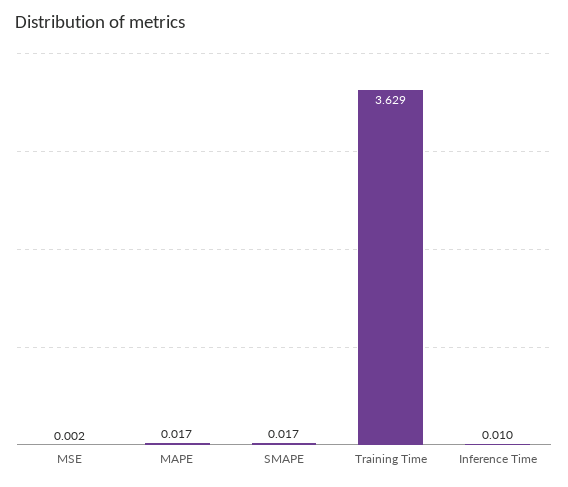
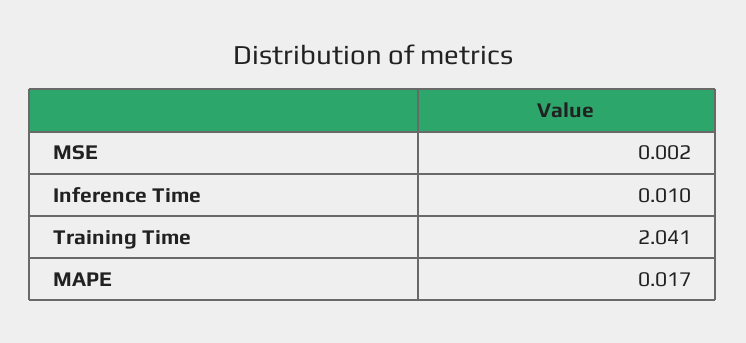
  {
    "MSE": 0.002,
    "MAPE": 0.017,
-   "SMAPE": 0.017,
-   "Training Time": 3.629,
+   "Training Time": 2.041,
    "Inference Time": 0.01
  }

